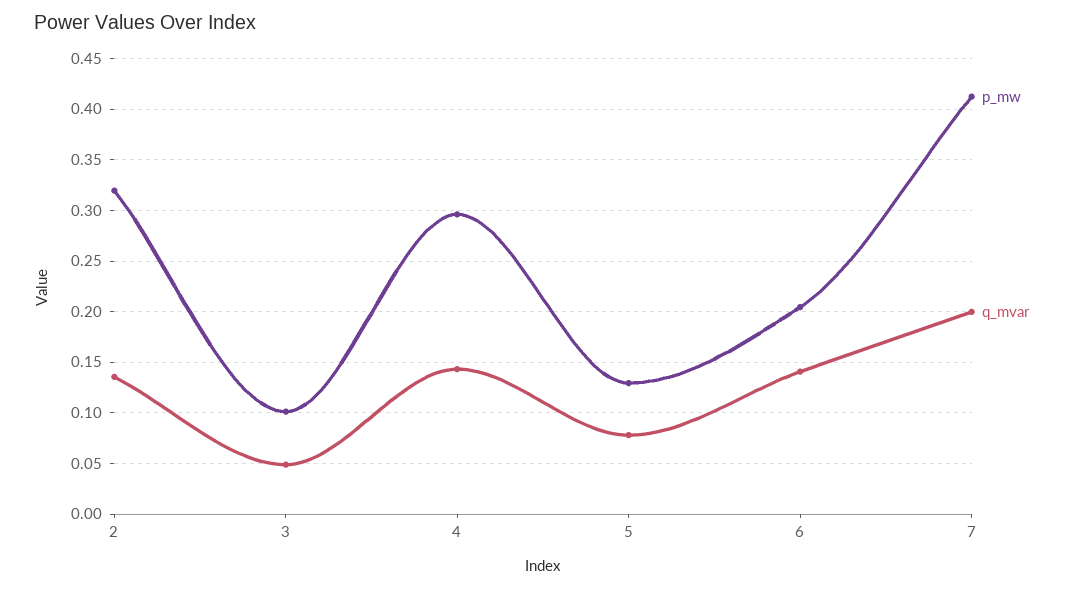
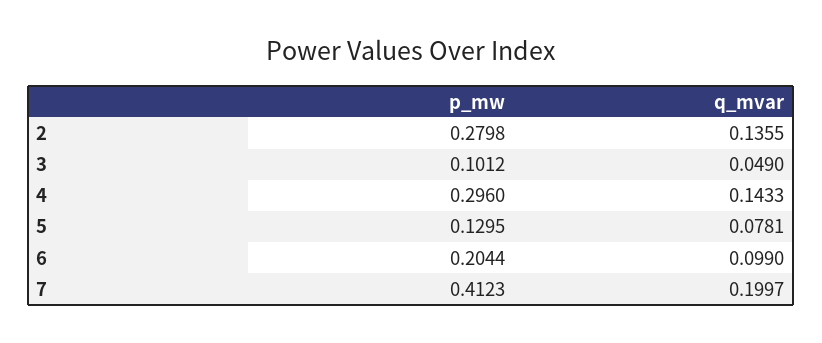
  {
    "p_mw": {
-     "2": 0.32,
+     "2": 0.2798,
      "3": 0.1012,
      "4": 0.296,
      "5": 0.1295,
      "6": 0.2044,
      "7": 0.4123
    },
    "q_mvar": {
      "2": 0.1355,
      "3": 0.049,
      "4": 0.1433,
      "5": 0.0781,
-     "6": 0.14,
+     "6": 0.099,
      "7": 0.1997
    }
  }

